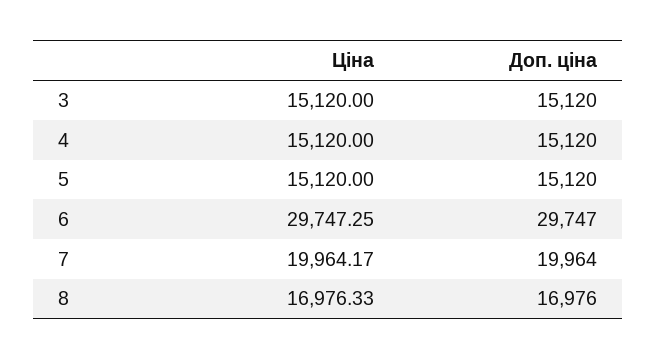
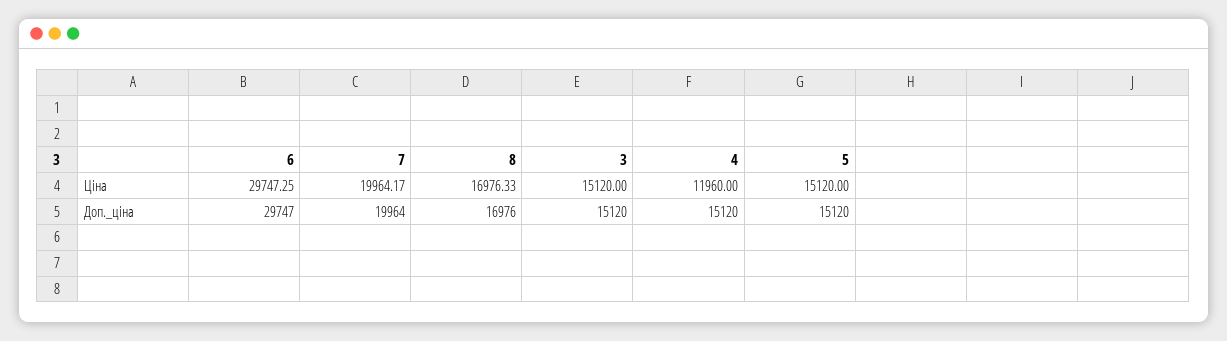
  {
    "Ціна": {
      "3": 15120,
-     "4": 15120,
+     "4": 11960,
      "5": 15120,
      "6": 29747.25,
      "7": 19964.17,
      "8": 16976.33
    },
    "Доп. ціна": {
      "3": 15120,
      "4": 15120,
      "5": 15120,
      "6": 29747,
      "7": 19964,
      "8": 16976
    }
  }

